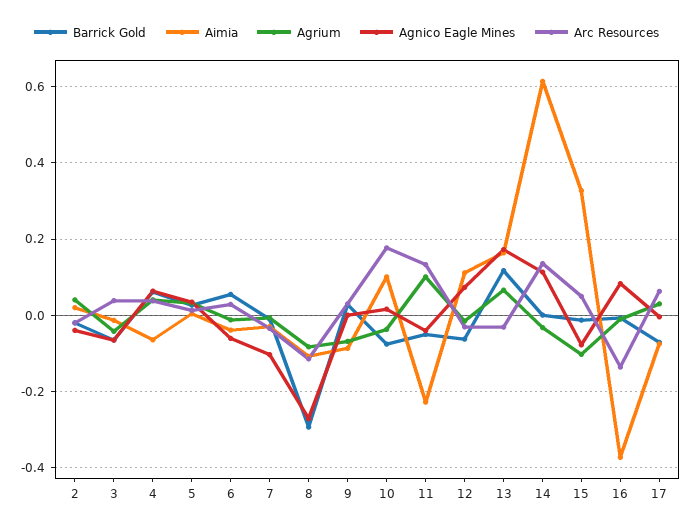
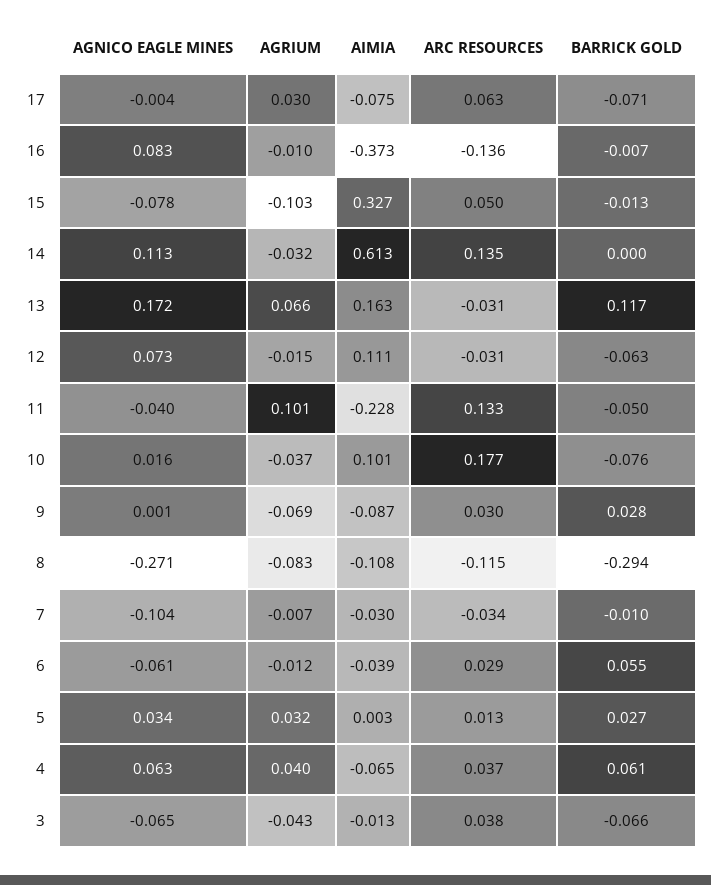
  {
    "Barrick Gold": {
-     "2": -0.02,
      "3": -0.066,
      "4": 0.061,
      "5": 0.027,
      "6": 0.055,
      "7": -0.01,
      "8": -0.294,
      "9": 0.028,
      "10": -0.076,
      "11": -0.05,
      "12": -0.063,
      "13": 0.117,
      "14": 0,
      "15": -0.013,
      "16": -0.007,
      "17": -0.071
    },
    "Aimia": {
-     "2": 0.02,
      "3": -0.013,
      "4": -0.065,
      "5": 0.003,
      "6": -0.039,
      "7": -0.03,
      "8": -0.108,
      "9": -0.087,
      "10": 0.101,
      "11": -0.228,
      "12": 0.111,
      "13": 0.163,
      "14": 0.613,
      "15": 0.327,
      "16": -0.373,
      "17": -0.075
    },
    "Agrium": {
-     "2": 0.04,
      "3": -0.043,
      "4": 0.04,
      "5": 0.032,
      "6": -0.012,
      "7": -0.007,
      "8": -0.083,
      "9": -0.069,
      "10": -0.037,
      "11": 0.101,
      "12": -0.015,
      "13": 0.066,
      "14": -0.032,
      "15": -0.103,
      "16": -0.01,
      "17": 0.03
    },
    "Agnico Eagle Mines": {
-     "2": -0.04,
      "3": -0.065,
      "4": 0.063,
      "5": 0.034,
      "6": -0.061,
      "7": -0.104,
      "8": -0.271,
      "9": 0.001,
      "10": 0.016,
      "11": -0.04,
      "12": 0.073,
      "13": 0.172,
      "14": 0.113,
      "15": -0.078,
      "16": 0.083,
      "17": -0.004
    },
    "Arc Resources": {
-     "2": -0.02,
      "3": 0.038,
      "4": 0.037,
      "5": 0.013,
      "6": 0.029,
      "7": -0.034,
      "8": -0.115,
      "9": 0.03,
      "10": 0.177,
      "11": 0.133,
      "12": -0.031,
      "13": -0.031,
      "14": 0.135,
      "15": 0.05,
      "16": -0.136,
      "17": 0.063
    }
  }

